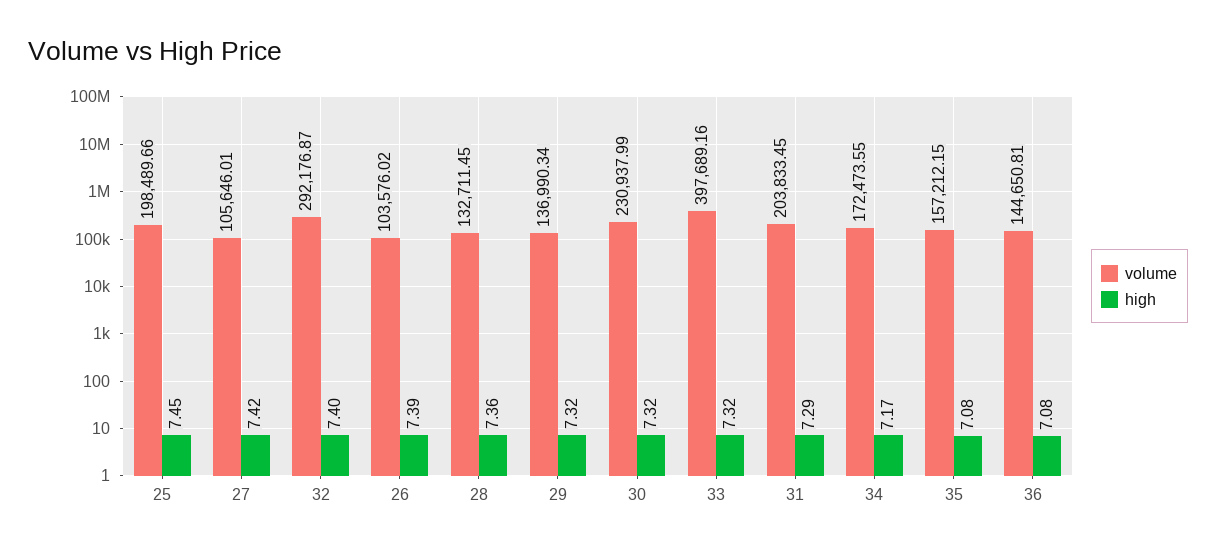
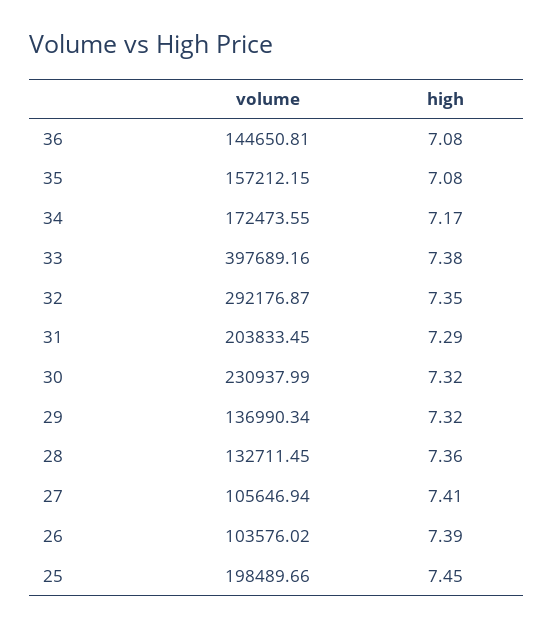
  {
    "volume": {
      "25": 198489.66,
-     "27": 105646.01,
+     "27": 105646.94,
      "32": 292176.87,
      "26": 103576.02,
      "28": 132711.45,
      "29": 136990.34,
      "30": 230937.99,
      "33": 397689.16,
      "31": 203833.45,
      "34": 172473.55,
      "35": 157212.15,
      "36": 144650.81
    },
    "high": {
      "25": 7.45,
-     "27": 7.42,
+     "27": 7.41,
-     "32": 7.4,
+     "32": 7.35,
      "26": 7.39,
      "28": 7.36,
      "29": 7.32,
      "30": 7.32,
-     "33": 7.32,
+     "33": 7.38,
      "31": 7.29,
      "34": 7.17,
      "35": 7.08,
      "36": 7.08
    }
  }

